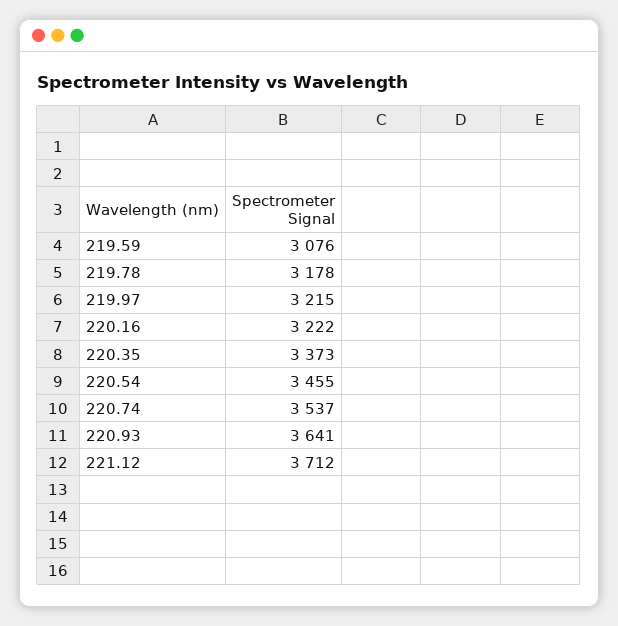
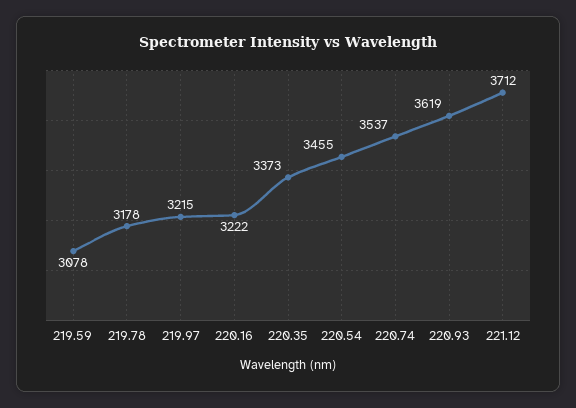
  {
-   "219.59": 3076,
+   "219.59": 3078,
    "219.78": 3178,
    "219.97": 3215,
    "220.16": 3222,
    "220.35": 3373,
    "220.54": 3455,
    "220.74": 3537,
-   "220.93": 3641,
+   "220.93": 3619,
    "221.12": 3712
  }

